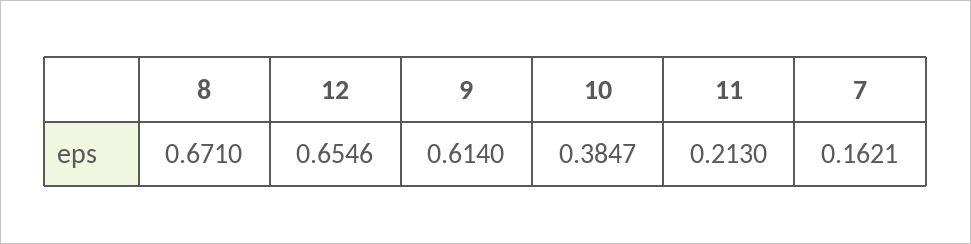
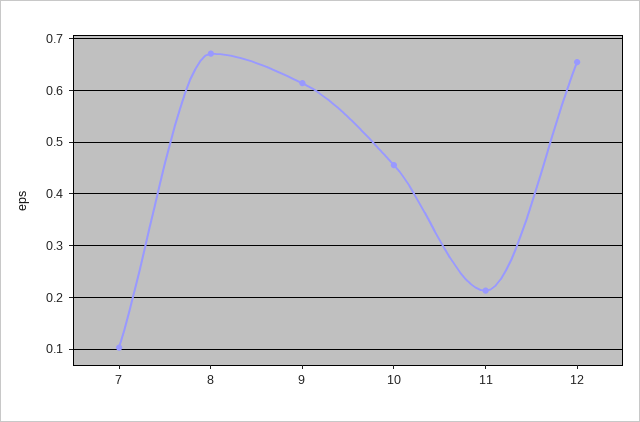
  {
    "8": 0.671,
    "12": 0.6546,
    "9": 0.614,
-   "10": 0.3847,
+   "10": 0.46,
    "11": 0.213,
-   "7": 0.1621
+   "7": 0.1
  }

